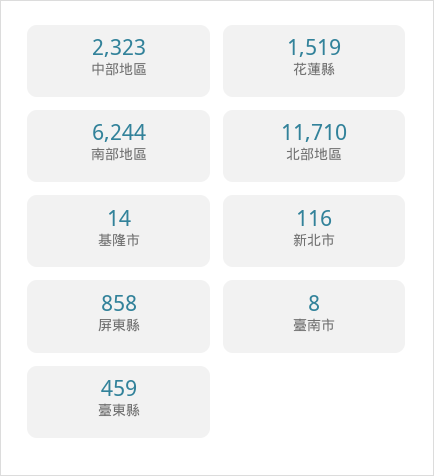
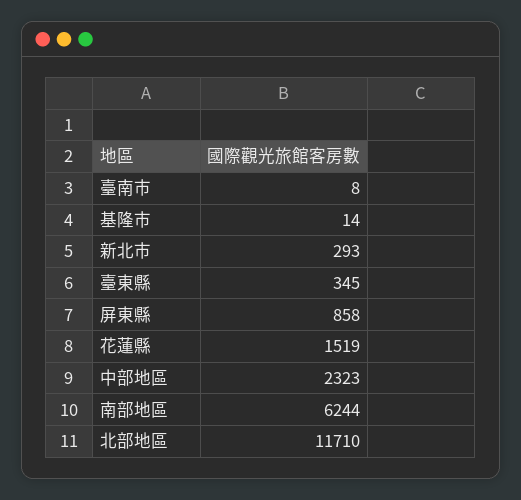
  {
    "中部地區": 2323,
    "花蓮縣": 1519,
    "南部地區": 6244,
    "北部地區": 11710,
    "基隆市": 14,
-   "新北市": 116,
+   "新北市": 293,
    "屏東縣": 858,
    "臺南市": 8,
-   "臺東縣": 459
+   "臺東縣": 345
  }

